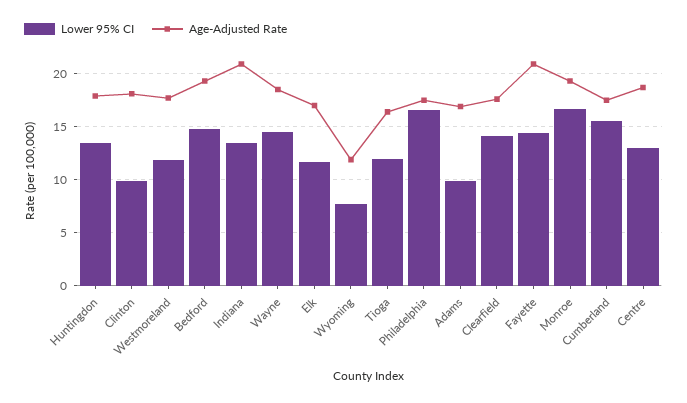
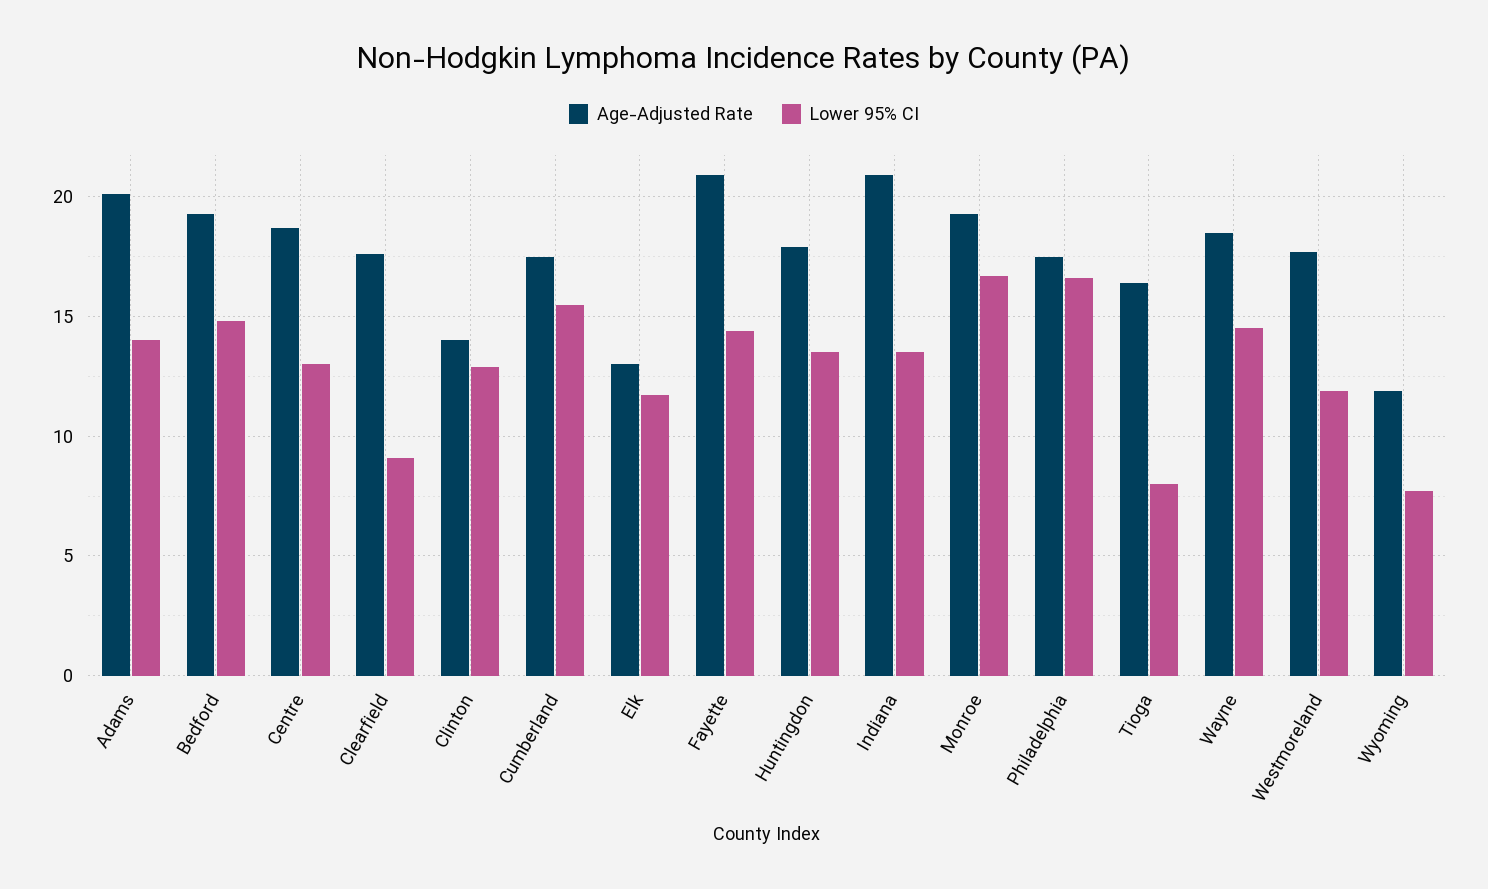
  {
    "Lower 95% CI": {
      "Huntingdon": 13.5,
-     "Clinton": 10,
+     "Clinton": 13,
      "Westmoreland": 12,
      "Bedford": 15,
      "Indiana": 13.5,
      "Wayne": 14.5,
      "Elk": 11.5,
      "Wyoming": 7.5,
-     "Tioga": 12,
+     "Tioga": 8,
      "Philadelphia": 16.5,
-     "Adams": 10,
+     "Adams": 14,
-     "Clearfield": 14,
+     "Clearfield": 9,
      "Fayette": 14.5,
      "Monroe": 16.5,
      "Cumberland": 15.5,
      "Centre": 13
    },
    "Age-Adjusted Rate": {
      "Huntingdon": 18,
-     "Clinton": 18,
+     "Clinton": 14,
      "Westmoreland": 17.5,
      "Bedford": 19.5,
      "Indiana": 21,
      "Wayne": 18.5,
-     "Elk": 17,
+     "Elk": 13,
      "Wyoming": 12,
      "Tioga": 16.5,
      "Philadelphia": 17.5,
-     "Adams": 17,
+     "Adams": 20,
      "Clearfield": 17.5,
      "Fayette": 21,
      "Monroe": 19.5,
      "Cumberland": 17.5,
      "Centre": 18.5
    }
  }

